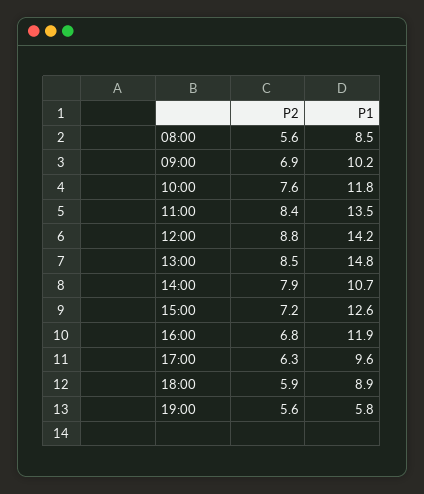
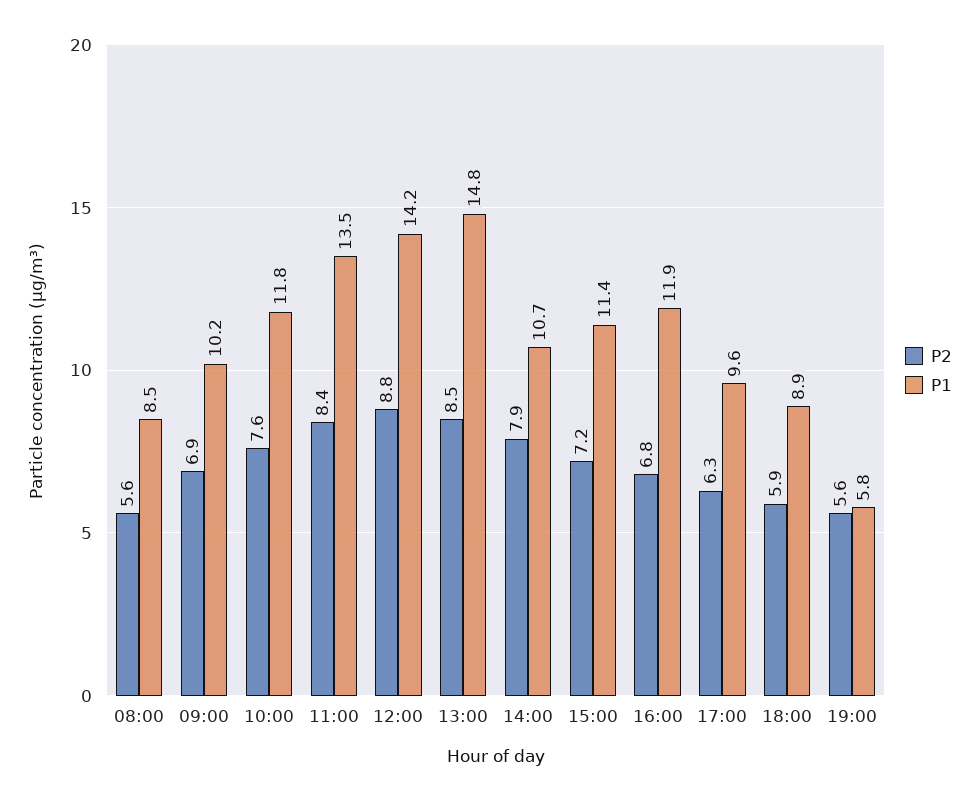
  {
    "P2": {
      "08:00": 5.6,
      "09:00": 6.9,
      "10:00": 7.6,
      "11:00": 8.4,
      "12:00": 8.8,
      "13:00": 8.5,
      "14:00": 7.9,
      "15:00": 7.2,
      "16:00": 6.8,
      "17:00": 6.3,
      "18:00": 5.9,
      "19:00": 5.6
    },
    "P1": {
      "08:00": 8.5,
      "09:00": 10.2,
      "10:00": 11.8,
      "11:00": 13.5,
      "12:00": 14.2,
      "13:00": 14.8,
      "14:00": 10.7,
-     "15:00": 12.6,
+     "15:00": 11.4,
      "16:00": 11.9,
      "17:00": 9.6,
      "18:00": 8.9,
      "19:00": 5.8
    }
  }

